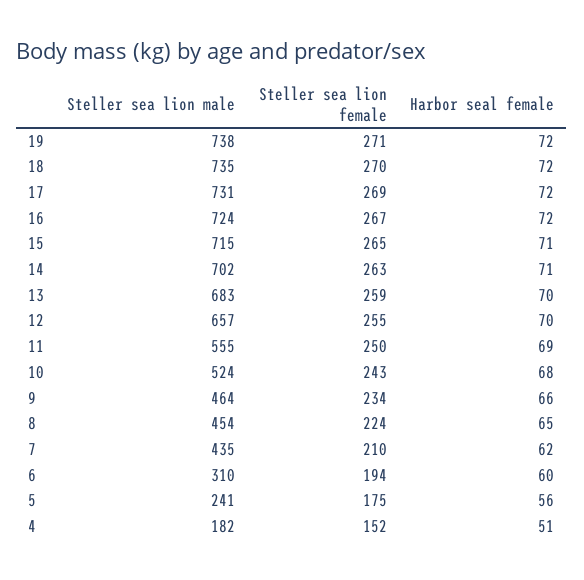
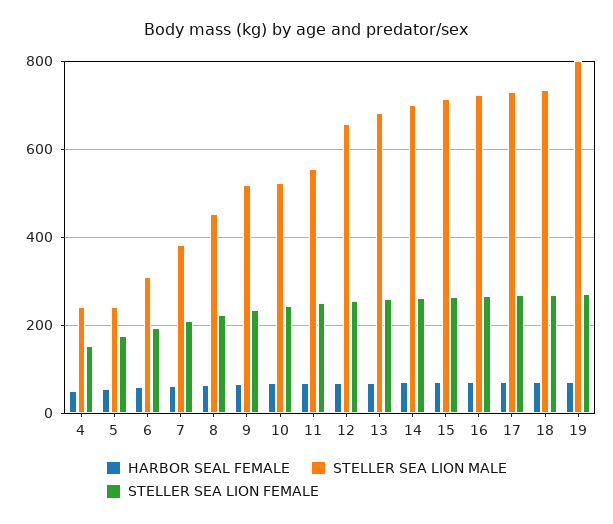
  {
    "Steller sea lion male": {
-     "19": 738,
+     "19": 800,
      "18": 735,
      "17": 731,
      "16": 724,
      "15": 715,
      "14": 702,
      "13": 683,
      "12": 657,
      "11": 555,
      "10": 524,
-     "9": 464,
+     "9": 520,
      "8": 454,
-     "7": 435,
+     "7": 380,
      "6": 310,
      "5": 241,
-     "4": 182
+     "4": 240
    },
    "Steller sea lion female": {
      "19": 271,
      "18": 270,
      "17": 269,
      "16": 267,
      "15": 265,
      "14": 263,
      "13": 259,
      "12": 255,
      "11": 250,
      "10": 243,
      "9": 234,
      "8": 224,
      "7": 210,
      "6": 194,
      "5": 175,
      "4": 152
    },
    "Harbor seal female": {
      "19": 72,
      "18": 72,
      "17": 72,
      "16": 72,
      "15": 71,
      "14": 71,
      "13": 70,
      "12": 70,
      "11": 69,
      "10": 68,
      "9": 66,
      "8": 65,
      "7": 62,
      "6": 60,
      "5": 56,
      "4": 51
    }
  }

